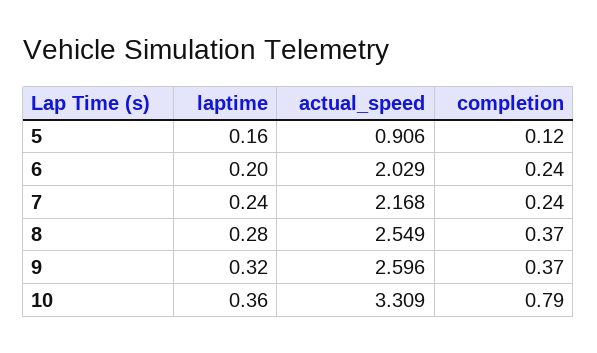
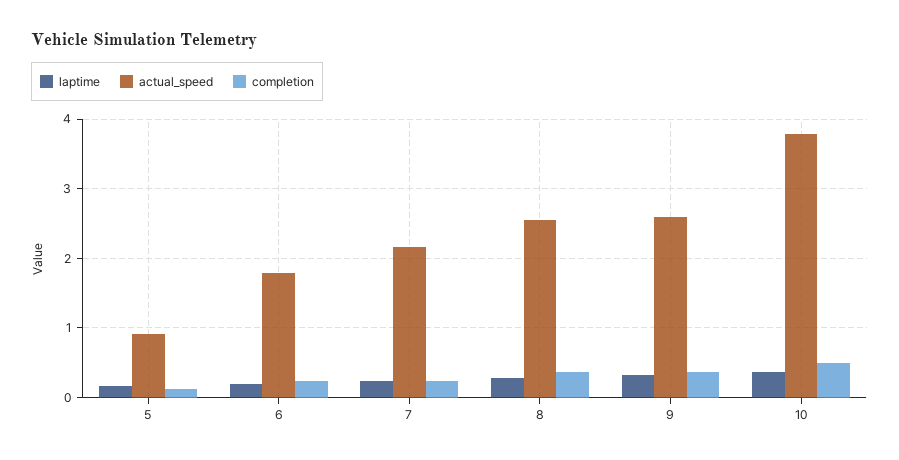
  {
    "laptime": {
      "5": 0.16,
      "6": 0.2,
      "7": 0.24,
      "8": 0.28,
      "9": 0.32,
      "10": 0.36
    },
    "actual_speed": {
      "5": 0.906,
-     "6": 2.029,
+     "6": 1.8,
      "7": 2.168,
      "8": 2.549,
      "9": 2.596,
-     "10": 3.309
+     "10": 3.8
    },
    "completion": {
      "5": 0.12,
      "6": 0.24,
      "7": 0.24,
      "8": 0.37,
      "9": 0.37,
-     "10": 0.79
+     "10": 0.5
    }
  }

